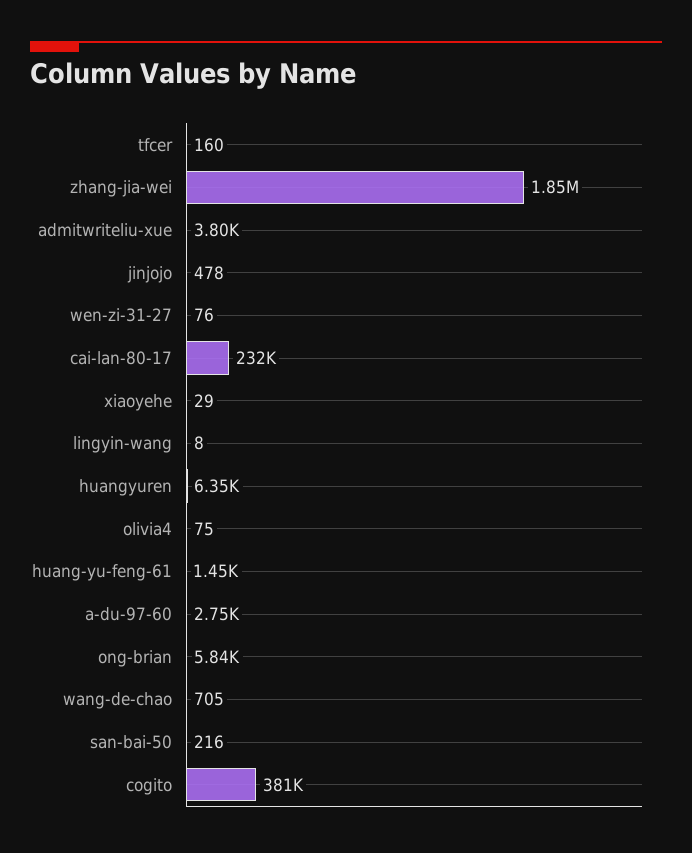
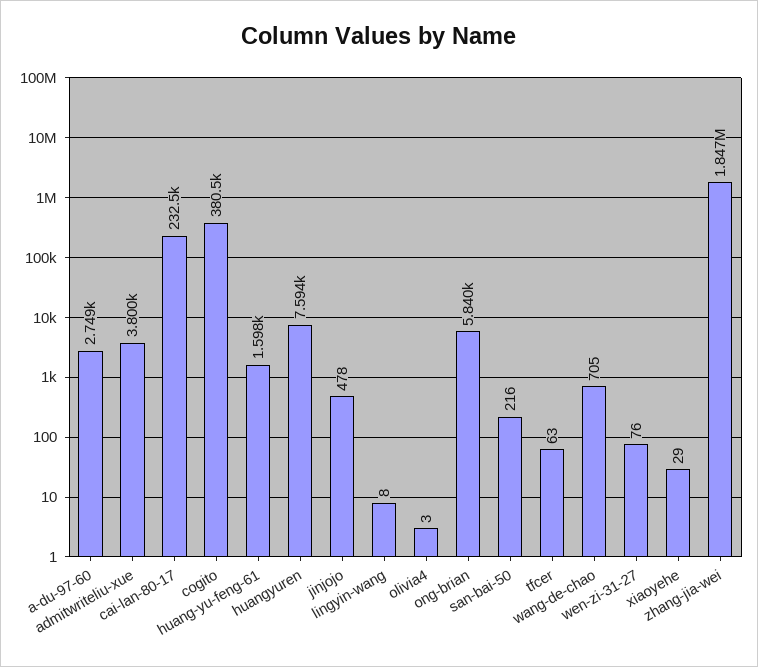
  {
-   "tfcer": 160,
+   "tfcer": 63,
    "zhang-jia-wei": 1847000,
    "admitwriteliu-xue": 3800,
    "jinjojo": 478,
    "wen-zi-31-27": 76,
    "cai-lan-80-17": 232500,
    "xiaoyehe": 29,
    "lingyin-wang": 8,
-   "huangyuren": 6350,
+   "huangyuren": 7594,
-   "olivia4": 75,
+   "olivia4": 3,
-   "huang-yu-feng-61": 1450,
+   "huang-yu-feng-61": 1598,
    "a-du-97-60": 2749,
    "ong-brian": 5840,
    "wang-de-chao": 705,
    "san-bai-50": 216,
    "cogito": 380500
  }

